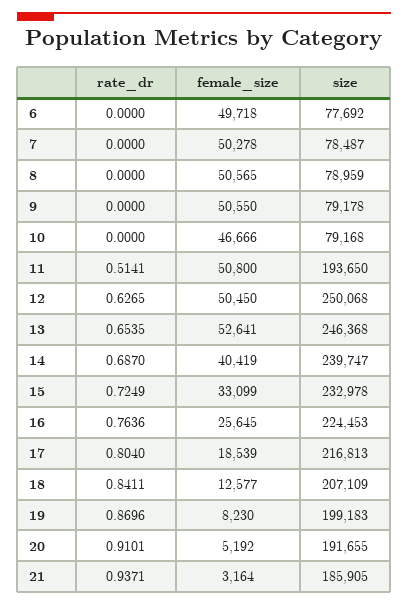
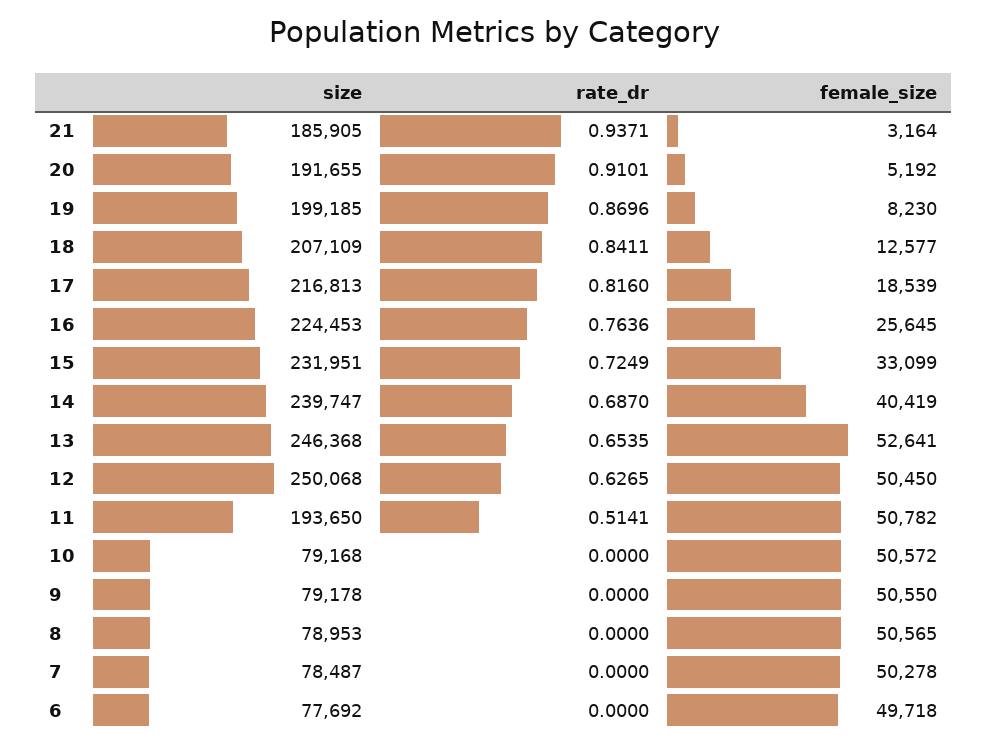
  {
    "rate_dr": {
      "6": 0,
      "7": 0,
      "8": 0,
      "9": 0,
      "10": 0,
      "11": 0.5141,
      "12": 0.6265,
      "13": 0.6535,
      "14": 0.687,
      "15": 0.7249,
      "16": 0.7636,
-     "17": 0.804,
+     "17": 0.816,
      "18": 0.8411,
      "19": 0.8696,
      "20": 0.9101,
      "21": 0.9371
    },
    "female_size": {
      "6": 49718,
      "7": 50278,
      "8": 50565,
      "9": 50550,
-     "10": 46666,
+     "10": 50572,
-     "11": 50800,
+     "11": 50782,
      "12": 50450,
      "13": 52641,
      "14": 40419,
      "15": 33099,
      "16": 25645,
      "17": 18539,
      "18": 12577,
      "19": 8230,
      "20": 5192,
      "21": 3164
    },
    "size": {
      "6": 77692,
      "7": 78487,
-     "8": 78959,
+     "8": 78953,
      "9": 79178,
      "10": 79168,
      "11": 193650,
      "12": 250068,
      "13": 246368,
      "14": 239747,
-     "15": 232978,
+     "15": 231951,
      "16": 224453,
      "17": 216813,
      "18": 207109,
-     "19": 199183,
+     "19": 199185,
      "20": 191655,
      "21": 185905
    }
  }

